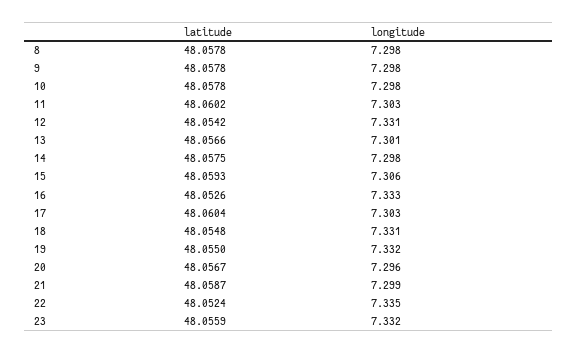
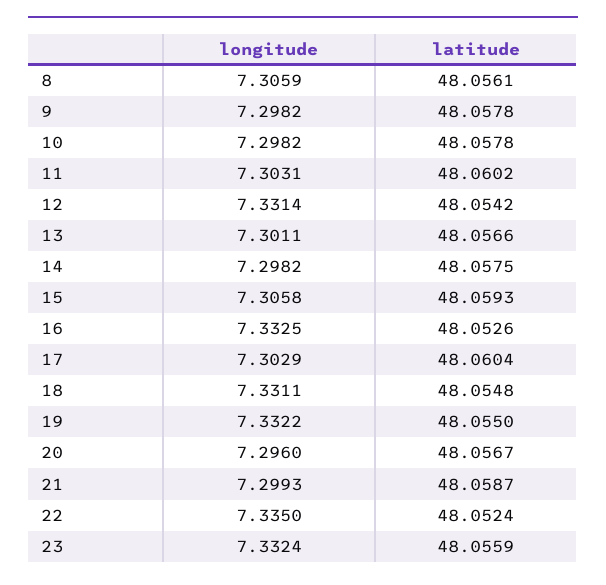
  {
    "latitude": {
-     "8": 48.0578,
+     "8": 48.0561,
      "9": 48.0578,
      "10": 48.0578,
      "11": 48.0602,
      "12": 48.0542,
      "13": 48.0566,
      "14": 48.0575,
      "15": 48.0593,
      "16": 48.0526,
      "17": 48.0604,
      "18": 48.0548,
      "19": 48.055,
      "20": 48.0567,
      "21": 48.0587,
      "22": 48.0524,
      "23": 48.0559
    },
    "longitude": {
-     "8": 7.298,
+     "8": 7.3059,
      "9": 7.2982,
      "10": 7.2982,
      "11": 7.3031,
      "12": 7.3314,
      "13": 7.3011,
      "14": 7.2982,
      "15": 7.3058,
      "16": 7.3325,
      "17": 7.3029,
      "18": 7.3311,
      "19": 7.3322,
      "20": 7.296,
      "21": 7.2993,
      "22": 7.335,
      "23": 7.3324
    }
  }

